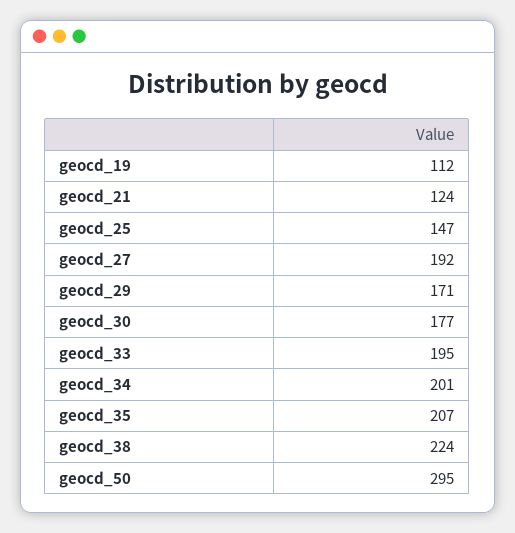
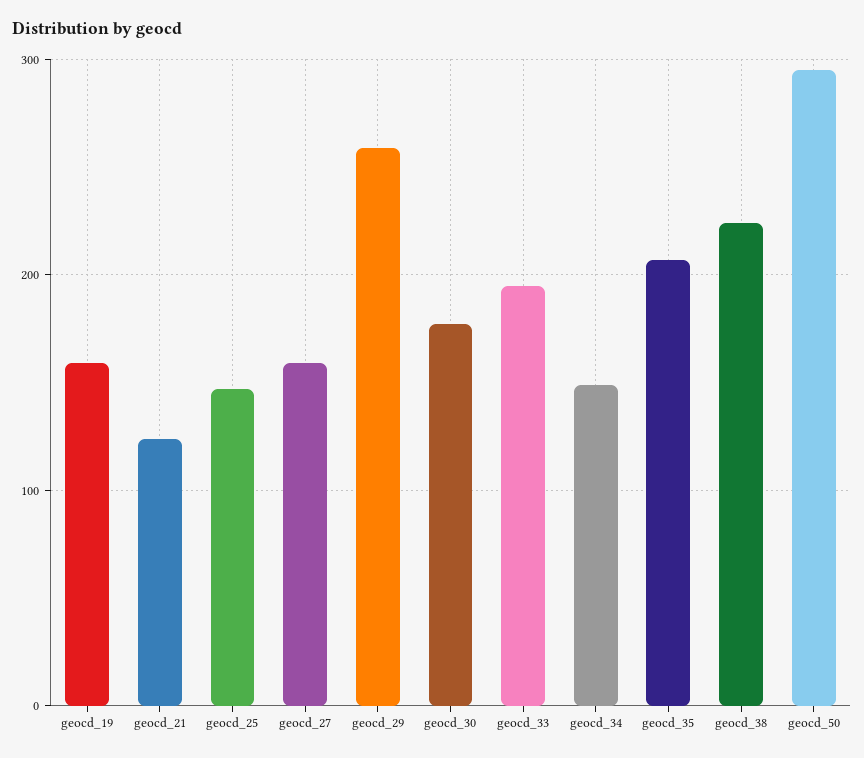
  {
-   "geocd_19": 112,
+   "geocd_19": 160,
    "geocd_21": 124,
    "geocd_25": 147,
-   "geocd_27": 192,
+   "geocd_27": 160,
-   "geocd_29": 171,
+   "geocd_29": 260,
    "geocd_30": 177,
    "geocd_33": 195,
-   "geocd_34": 201,
+   "geocd_34": 150,
    "geocd_35": 207,
    "geocd_38": 224,
    "geocd_50": 295
  }

